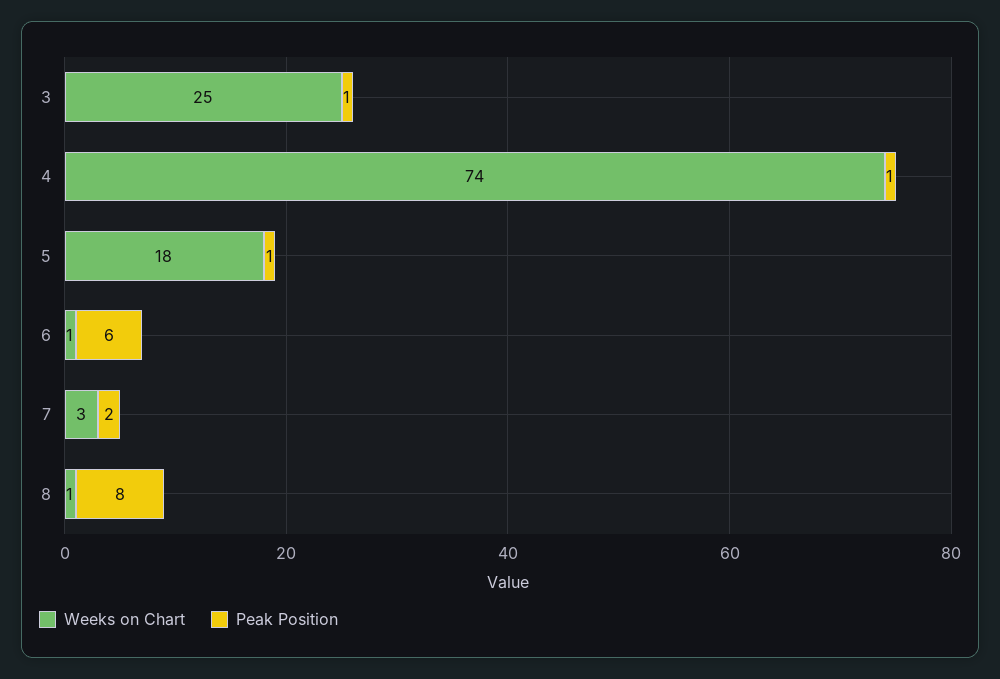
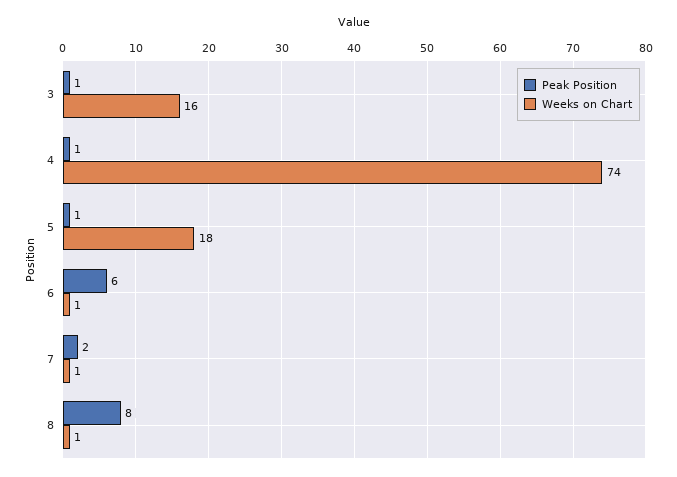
  {
    "Weeks on Chart": {
-     "3": 25,
+     "3": 16,
      "4": 74,
      "5": 18,
      "6": 1,
-     "7": 3,
+     "7": 1,
      "8": 1
    },
    "Peak Position": {
      "3": 1,
      "4": 1,
      "5": 1,
      "6": 6,
      "7": 2,
      "8": 8
    }
  }

